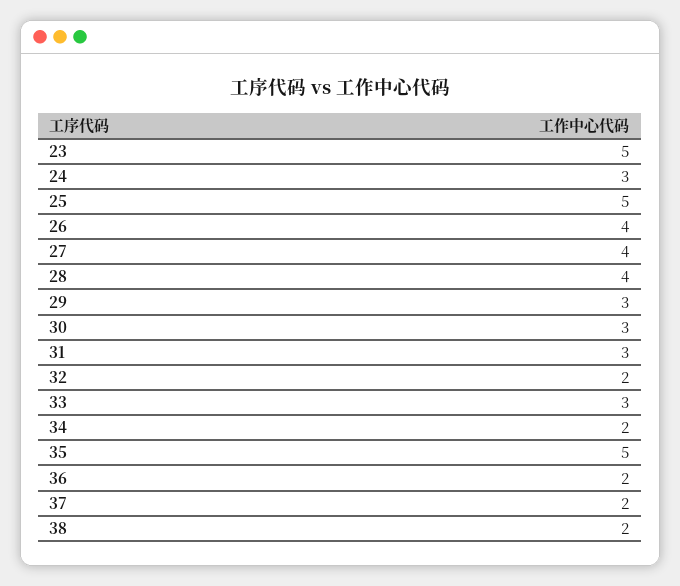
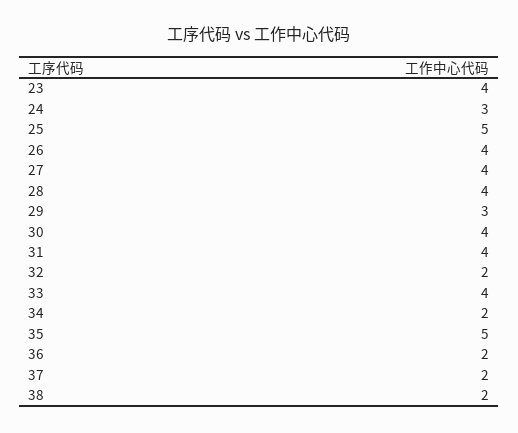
  {
-   "23": 5,
+   "23": 4,
    "24": 3,
    "25": 5,
    "26": 4,
    "27": 4,
    "28": 4,
    "29": 3,
-   "30": 3,
+   "30": 4,
-   "31": 3,
+   "31": 4,
    "32": 2,
-   "33": 3,
+   "33": 4,
    "34": 2,
    "35": 5,
    "36": 2,
    "37": 2,
    "38": 2
  }

